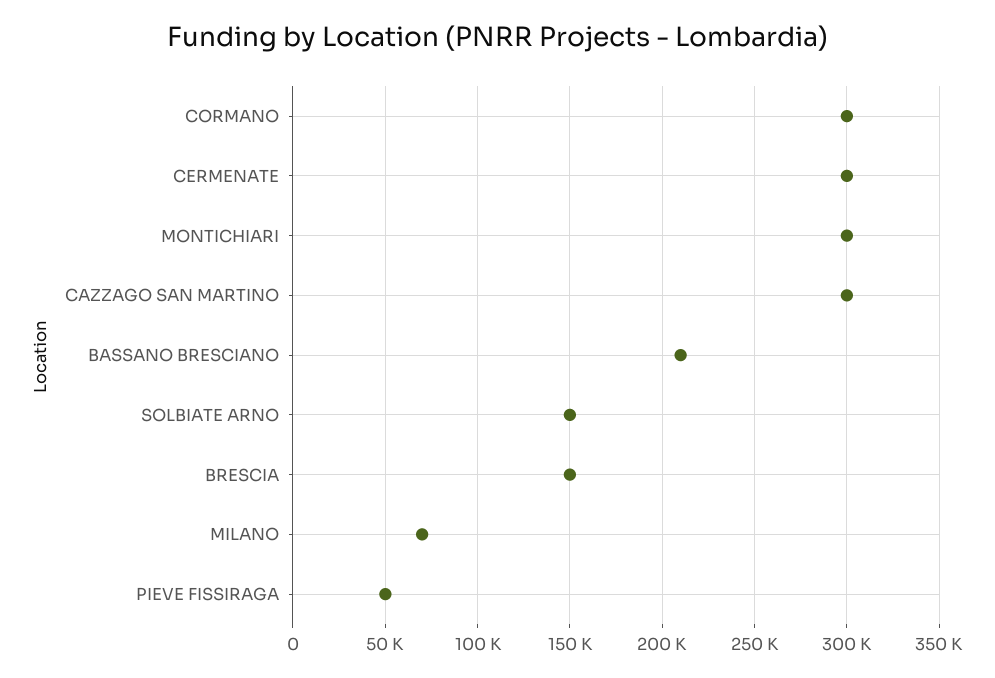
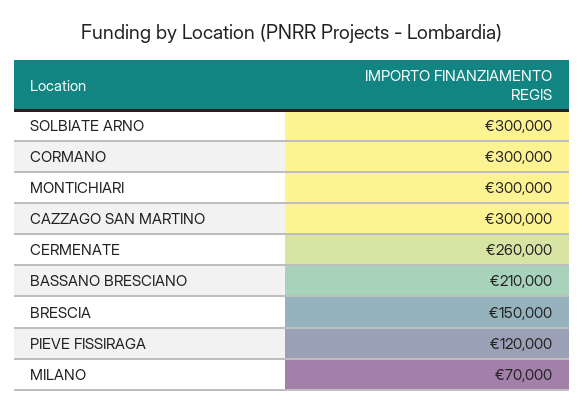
  {
    "CORMANO": 300000,
-   "CERMENATE": 300000,
+   "CERMENATE": 260000,
    "MONTICHIARI": 300000,
    "CAZZAGO SAN MARTINO": 300000,
    "BASSANO BRESCIANO": 210000,
-   "SOLBIATE ARNO": 150000,
+   "SOLBIATE ARNO": 300000,
    "BRESCIA": 150000,
    "MILANO": 70000,
-   "PIEVE FISSIRAGA": 50000
+   "PIEVE FISSIRAGA": 120000
  }

